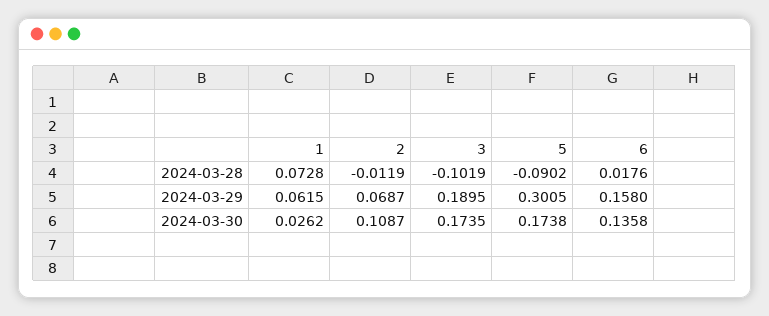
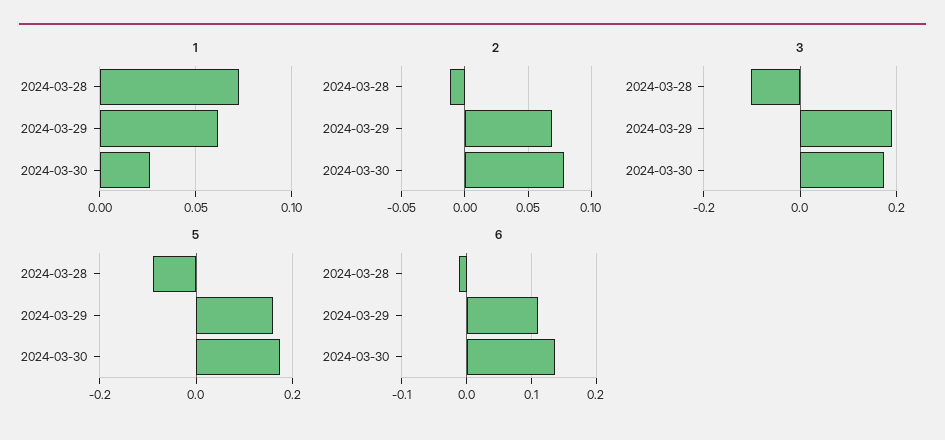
  {
    "1": {
      "2024-03-28": 0.0728,
      "2024-03-29": 0.0615,
      "2024-03-30": 0.0262
    },
    "2": {
      "2024-03-28": -0.0119,
      "2024-03-29": 0.0687,
-     "2024-03-30": 0.1087
+     "2024-03-30": 0.08
    },
    "3": {
      "2024-03-28": -0.1019,
      "2024-03-29": 0.1895,
      "2024-03-30": 0.1735
    },
    "5": {
      "2024-03-28": -0.0902,
-     "2024-03-29": 0.3005,
+     "2024-03-29": 0.16,
      "2024-03-30": 0.1738
    },
    "6": {
-     "2024-03-28": 0.0176,
+     "2024-03-28": -0.01,
-     "2024-03-29": 0.158,
+     "2024-03-29": 0.11,
      "2024-03-30": 0.1358
    }
  }

